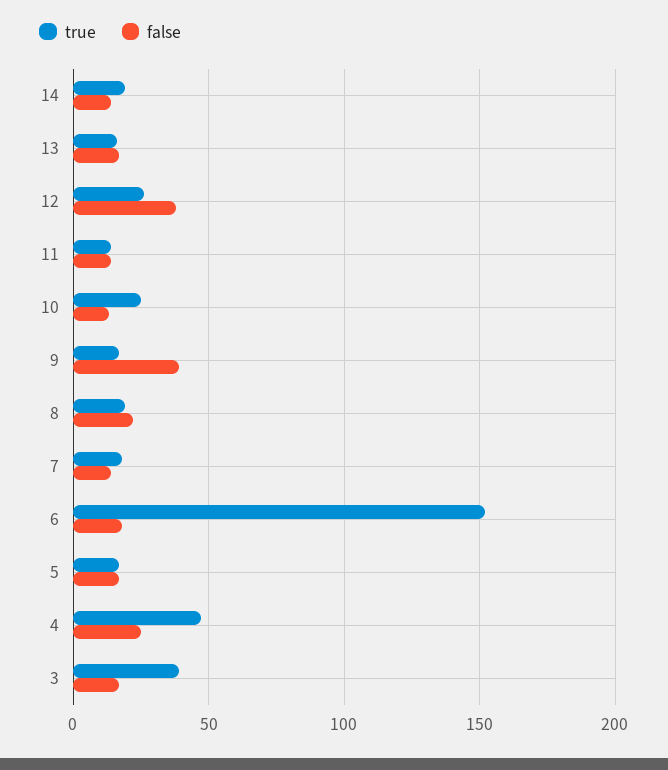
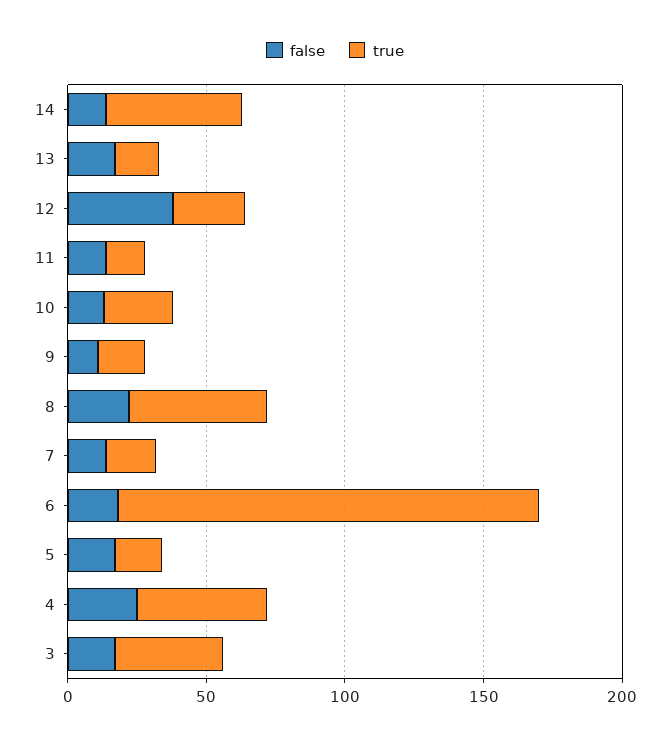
  {
    "true": {
-     "14": 20,
+     "14": 50,
      "13": 15,
      "12": 25,
      "11": 15,
      "10": 25,
      "9": 15,
-     "8": 20,
+     "8": 50,
      "7": 20,
      "6": 150,
      "5": 15,
      "4": 45,
      "3": 40
    },
    "false": {
      "14": 15,
      "13": 15,
      "12": 40,
      "11": 15,
      "10": 15,
-     "9": 40,
+     "9": 10,
      "8": 20,
      "7": 15,
      "6": 20,
      "5": 15,
      "4": 25,
      "3": 15
    }
  }

